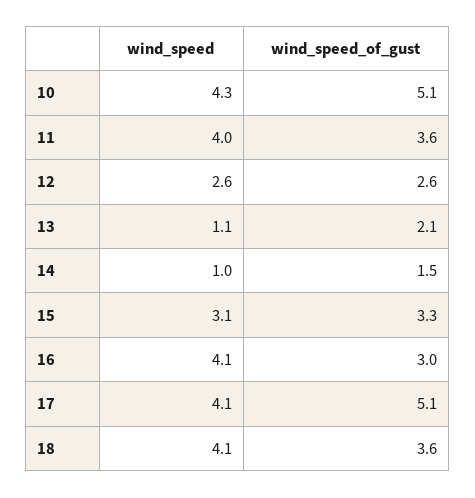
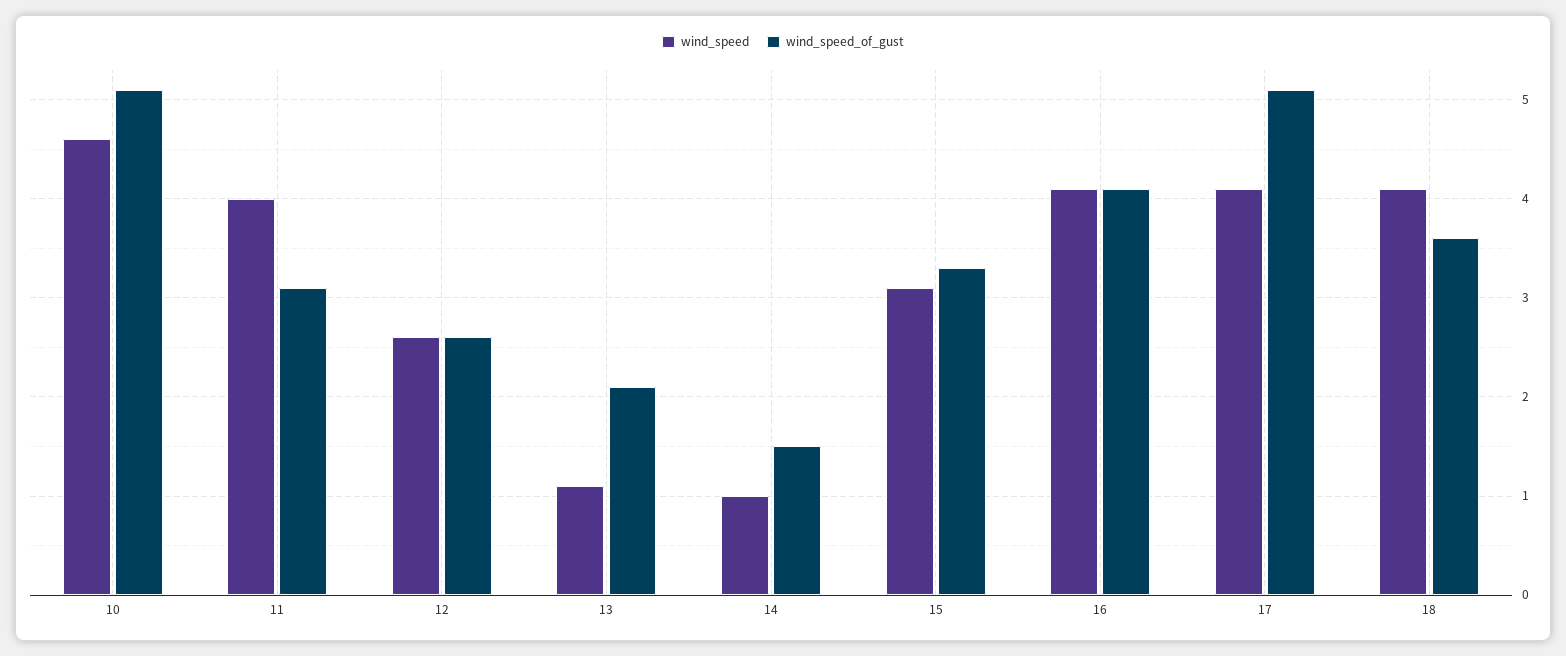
  {
    "wind_speed": {
-     "10": 4.3,
+     "10": 4.6,
      "11": 4,
      "12": 2.6,
      "13": 1.1,
      "14": 1,
      "15": 3.1,
      "16": 4.1,
      "17": 4.1,
      "18": 4.1
    },
    "wind_speed_of_gust": {
      "10": 5.1,
-     "11": 3.6,
+     "11": 3.1,
      "12": 2.6,
      "13": 2.1,
      "14": 1.5,
      "15": 3.3,
-     "16": 3,
+     "16": 4.1,
      "17": 5.1,
      "18": 3.6
    }
  }

